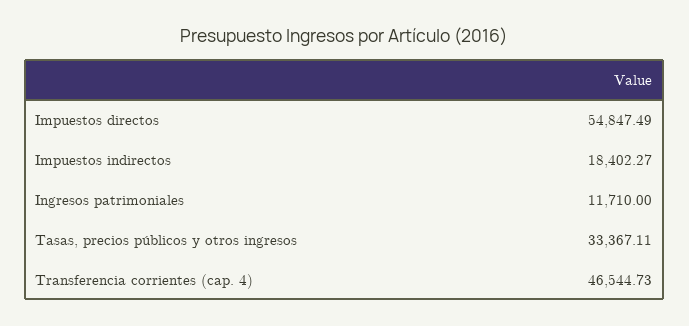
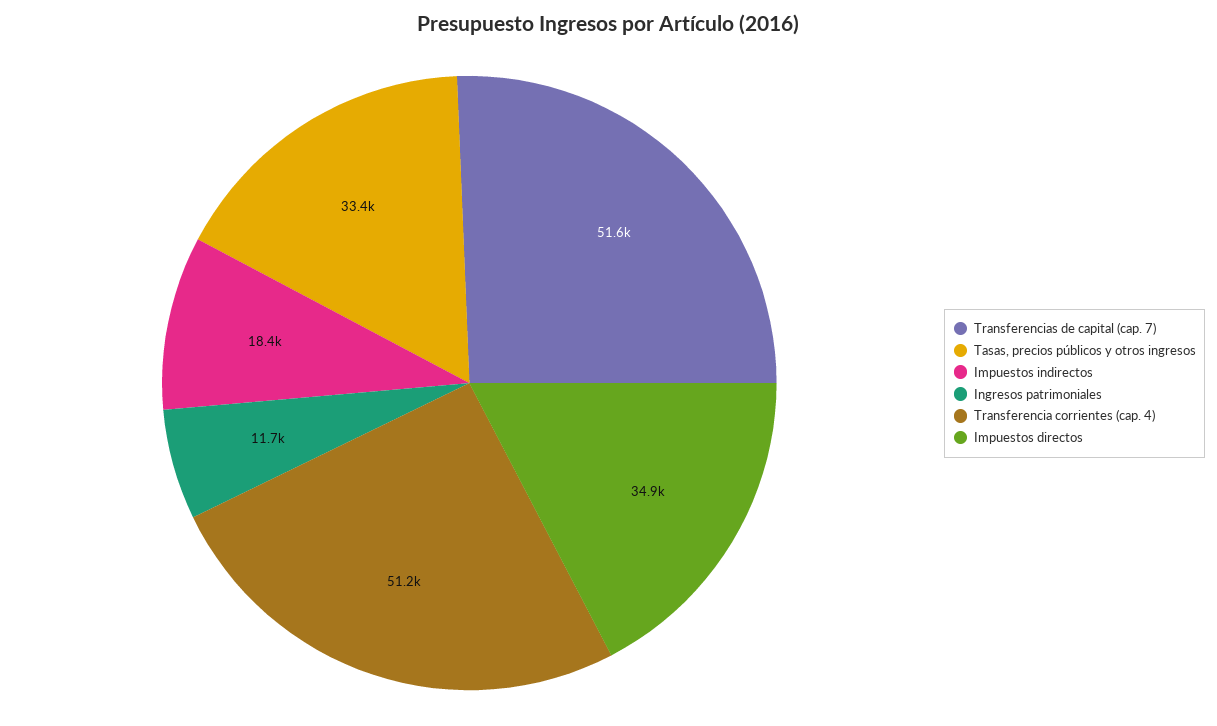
  {
-   "Impuestos directos": 54847.49,
+   "Impuestos directos": 34900,
    "Impuestos indirectos": 18402.27,
    "Ingresos patrimoniales": 11710,
    "Tasas, precios públicos y otros ingresos": 33367.11,
-   "Transferencia corrientes (cap. 4)": 46544.73
+   "Transferencia corrientes (cap. 4)": 51200,
+   "Transferencias de capital (cap. 7)": 51600
  }

